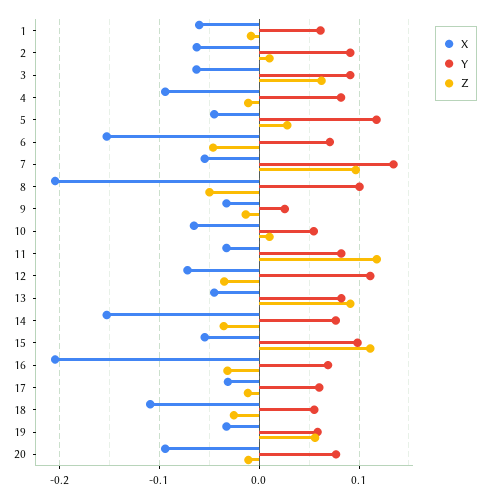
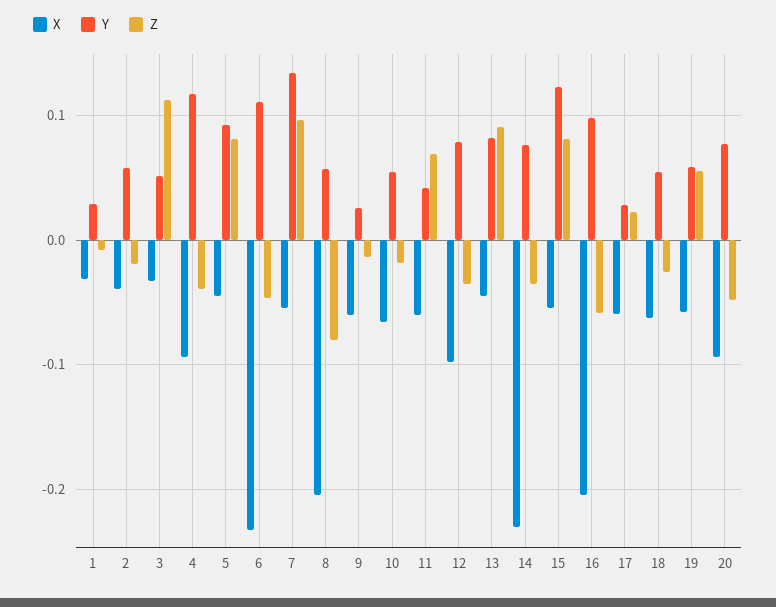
  {
    "X": {
-     "1": -0.06,
+     "1": -0.03,
-     "2": -0.06,
+     "2": -0.04,
-     "3": -0.06,
+     "3": -0.03,
      "4": -0.09,
      "5": -0.05,
-     "6": -0.15,
+     "6": -0.23,
      "7": -0.05,
      "8": -0.2,
-     "9": -0.03,
+     "9": -0.06,
      "10": -0.07,
-     "11": -0.03,
+     "11": -0.06,
-     "12": -0.07,
+     "12": -0.1,
      "13": -0.05,
-     "14": -0.15,
+     "14": -0.23,
      "15": -0.05,
      "16": -0.2,
-     "17": -0.03,
+     "17": -0.06,
-     "18": -0.11,
+     "18": -0.06,
-     "19": -0.03,
+     "19": -0.06,
      "20": -0.09
    },
    "Y": {
-     "1": 0.06,
+     "1": 0.03,
-     "2": 0.09,
+     "2": 0.06,
-     "3": 0.09,
+     "3": 0.05,
-     "4": 0.08,
+     "4": 0.12,
-     "5": 0.12,
+     "5": 0.09,
-     "6": 0.07,
+     "6": 0.11,
      "7": 0.13,
-     "8": 0.1,
+     "8": 0.06,
      "9": 0.03,
      "10": 0.05,
-     "11": 0.08,
+     "11": 0.04,
-     "12": 0.11,
+     "12": 0.08,
      "13": 0.08,
      "14": 0.08,
-     "15": 0.1,
+     "15": 0.12,
-     "16": 0.07,
+     "16": 0.1,
-     "17": 0.06,
+     "17": 0.03,
      "18": 0.06,
      "19": 0.06,
      "20": 0.08
    },
    "Z": {
      "1": -0.01,
-     "2": 0.01,
+     "2": -0.02,
-     "3": 0.06,
+     "3": 0.11,
-     "4": -0.01,
+     "4": -0.04,
-     "5": 0.03,
+     "5": 0.08,
      "6": -0.05,
      "7": 0.1,
-     "8": -0.05,
+     "8": -0.08,
      "9": -0.01,
-     "10": 0.01,
+     "10": -0.02,
-     "11": 0.12,
+     "11": 0.07,
      "12": -0.04,
      "13": 0.09,
      "14": -0.04,
-     "15": 0.11,
+     "15": 0.08,
-     "16": -0.03,
+     "16": -0.06,
-     "17": -0.01,
+     "17": 0.02,
      "18": -0.03,
      "19": 0.06,
-     "20": -0.01
+     "20": -0.05
    }
  }

